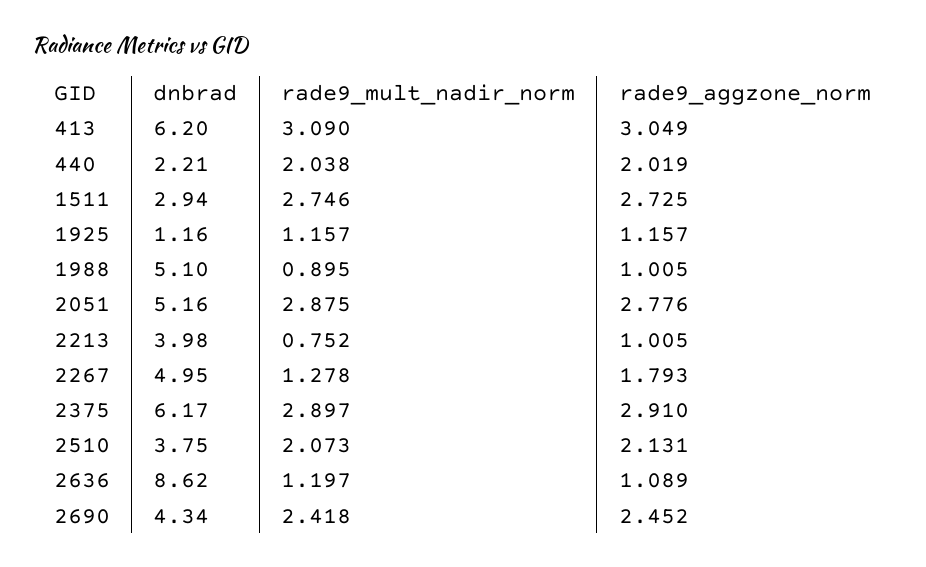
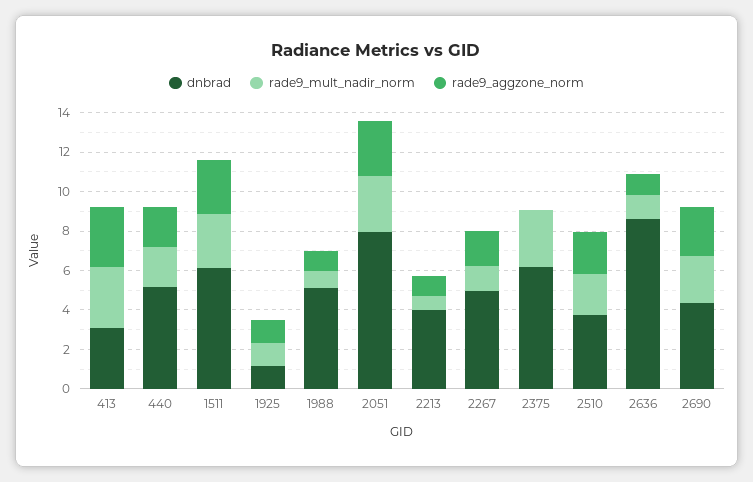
  {
    "dnbrad": {
-     "413": 6.2,
+     "413": 3,
-     "440": 2.21,
+     "440": 5,
-     "1511": 2.94,
+     "1511": 6,
      "1925": 1.16,
      "1988": 5.1,
-     "2051": 5.16,
+     "2051": 8,
      "2213": 3.98,
      "2267": 4.95,
      "2375": 6.17,
      "2510": 3.75,
      "2636": 8.62,
      "2690": 4.34
    },
    "rade9_mult_nadir_norm": {
      "413": 3.09,
      "440": 2.038,
      "1511": 2.746,
      "1925": 1.157,
      "1988": 0.895,
      "2051": 2.875,
      "2213": 0.752,
      "2267": 1.278,
      "2375": 2.897,
      "2510": 2.073,
      "2636": 1.197,
      "2690": 2.418
    },
    "rade9_aggzone_norm": {
      "413": 3.049,
      "440": 2.019,
      "1511": 2.725,
      "1925": 1.157,
      "1988": 1.005,
      "2051": 2.776,
      "2213": 1.005,
      "2267": 1.793,
-     "2375": 2.91,
+     "2375": 0,
      "2510": 2.131,
      "2636": 1.089,
      "2690": 2.452
    }
  }

